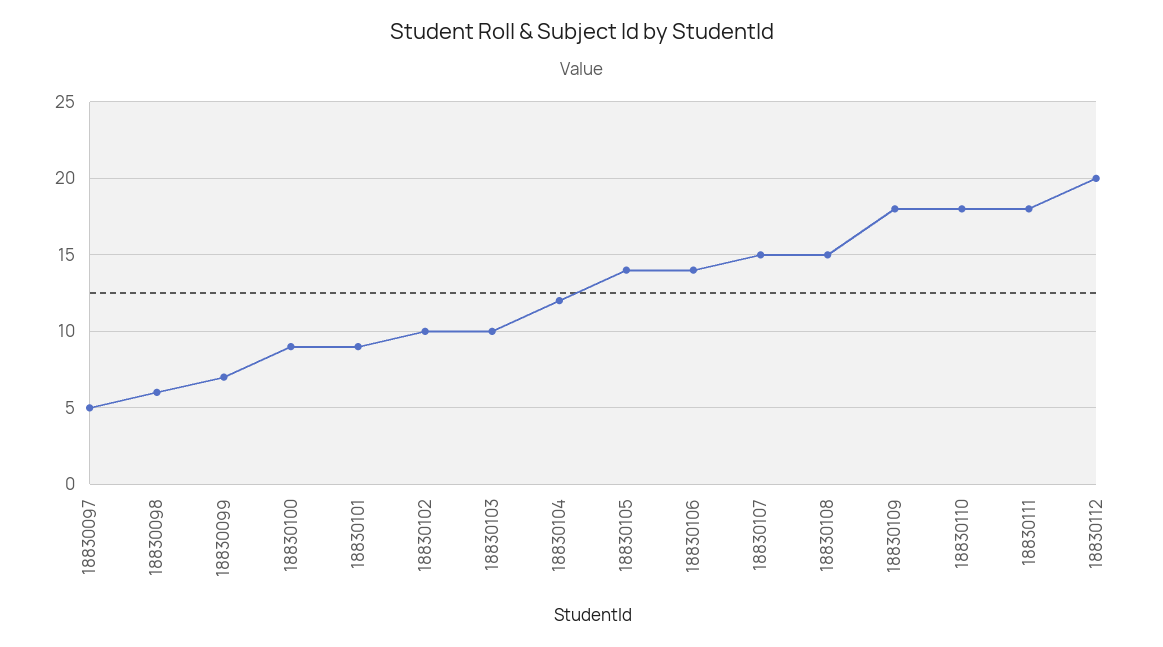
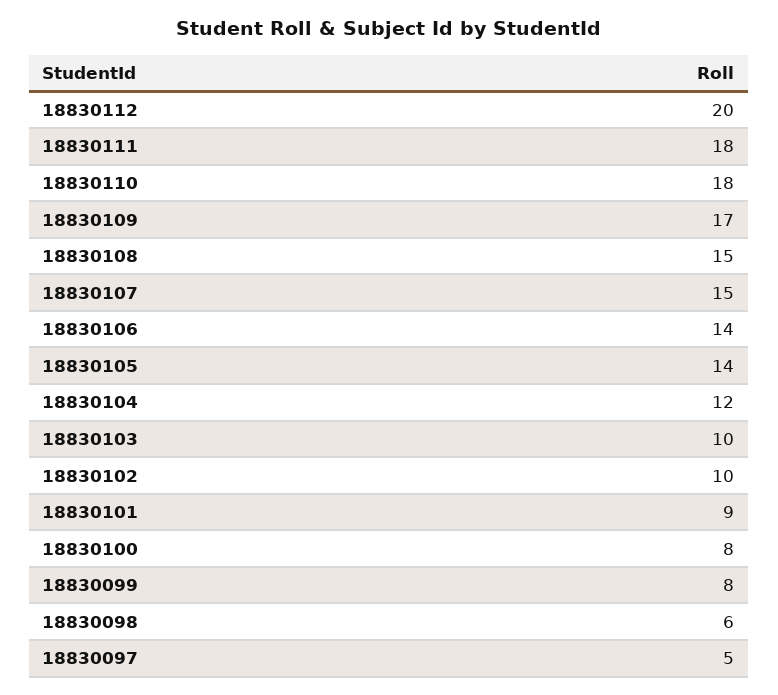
  {
    "18830097": 5,
    "18830098": 6,
-   "18830099": 7,
+   "18830099": 8,
-   "18830100": 9,
+   "18830100": 8,
    "18830101": 9,
    "18830102": 10,
    "18830103": 10,
    "18830104": 12,
    "18830105": 14,
    "18830106": 14,
    "18830107": 15,
    "18830108": 15,
-   "18830109": 18,
+   "18830109": 17,
    "18830110": 18,
    "18830111": 18,
    "18830112": 20
  }

